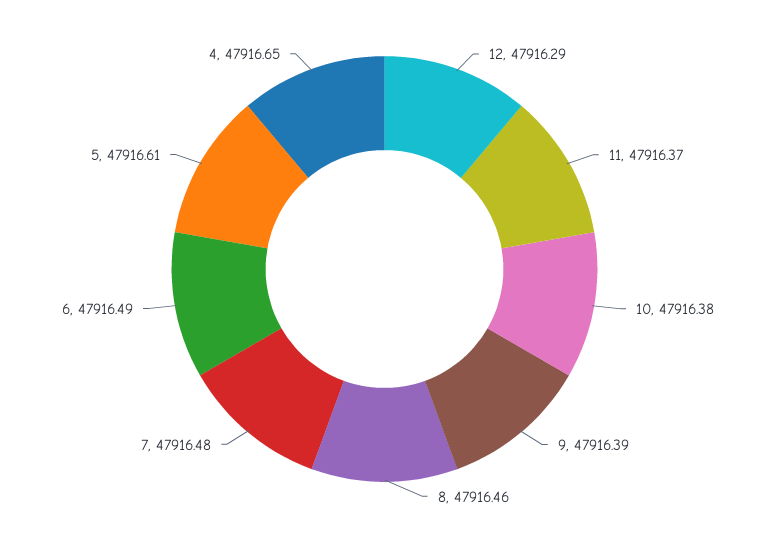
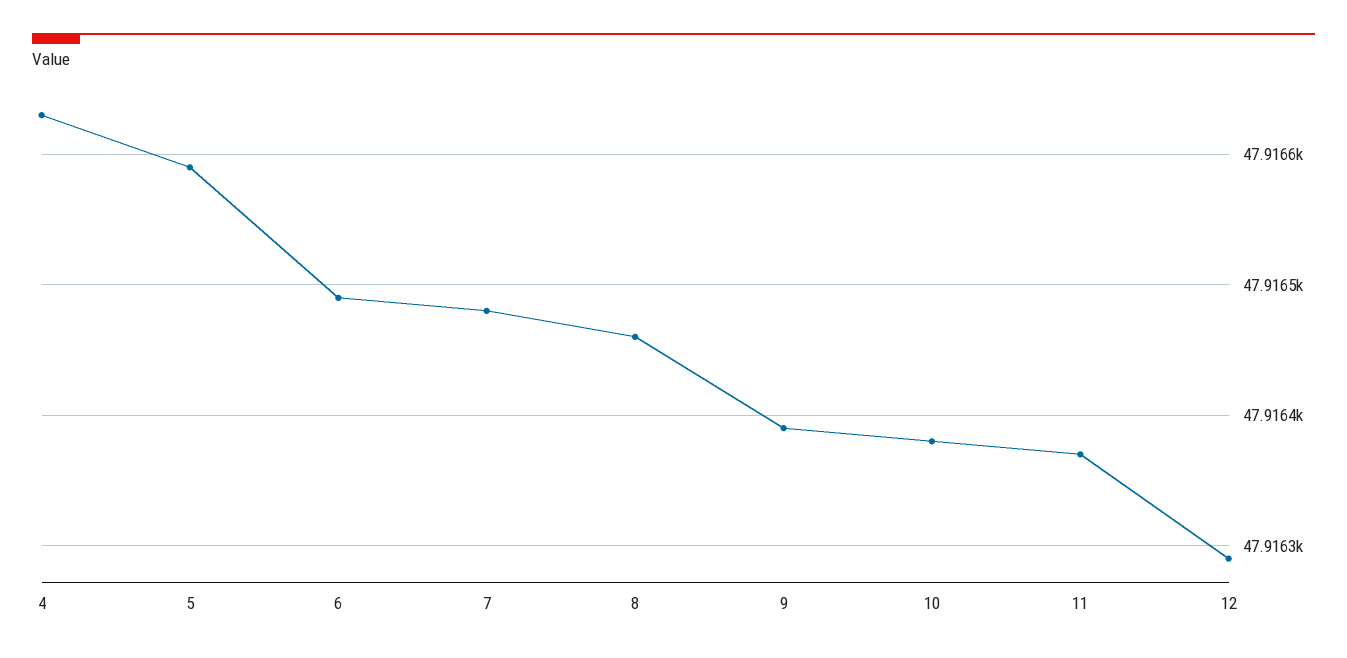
  {
    "12": 47916.29,
    "11": 47916.37,
    "10": 47916.38,
    "9": 47916.39,
    "8": 47916.46,
    "7": 47916.48,
    "6": 47916.49,
-   "5": 47916.61,
+   "5": 47916.59,
-   "4": 47916.65
+   "4": 47916.63
  }

